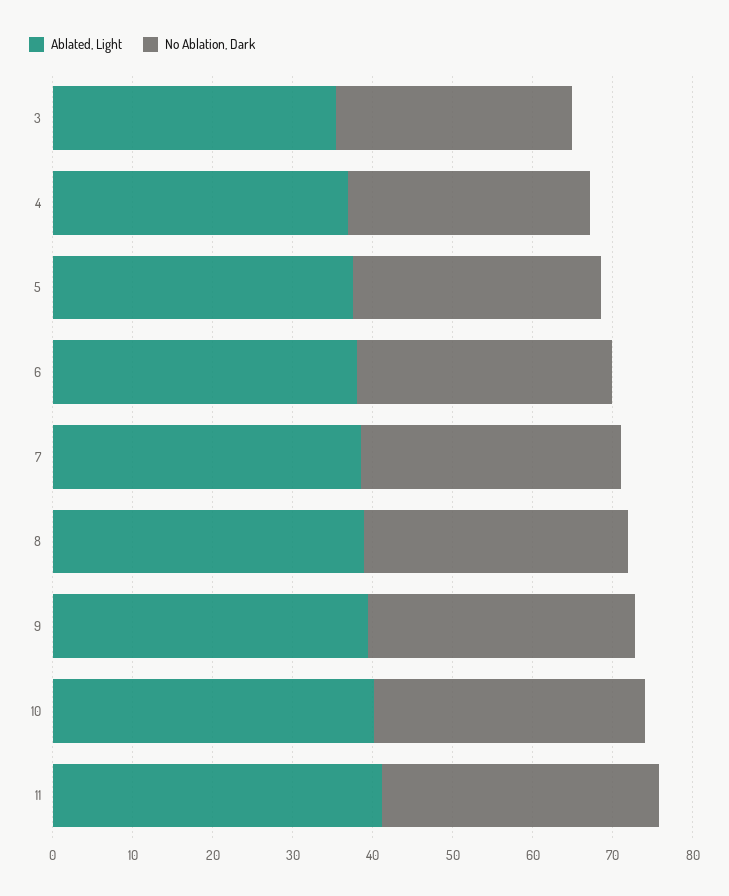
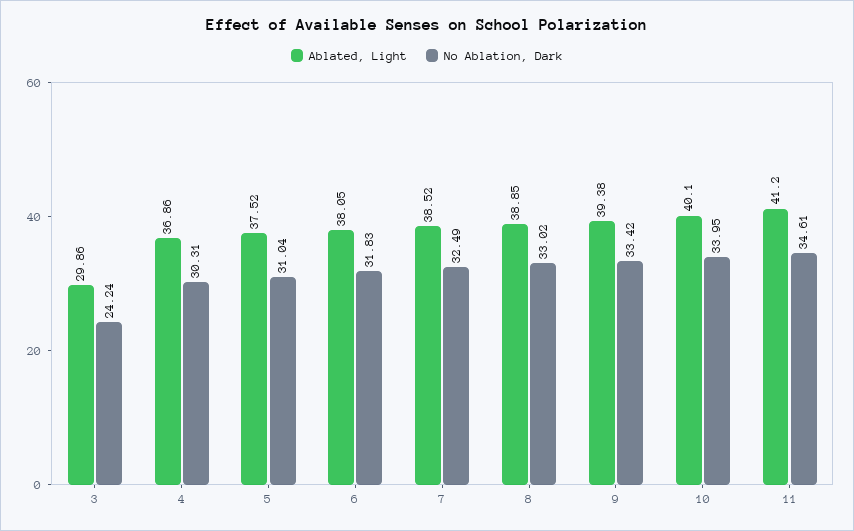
  {
    "Ablated, Light": {
-     "3": 36,
+     "3": 29.86,
      "4": 36.86,
      "5": 37.52,
      "6": 38.05,
      "7": 38.52,
      "8": 38.85,
      "9": 39.38,
      "10": 40.1,
      "11": 41.2
    },
    "No Ablation, Dark": {
-     "3": 30,
+     "3": 24.24,
      "4": 30.31,
      "5": 31.04,
      "6": 31.83,
      "7": 32.49,
      "8": 33.02,
      "9": 33.42,
      "10": 33.95,
      "11": 34.61
    }
  }

